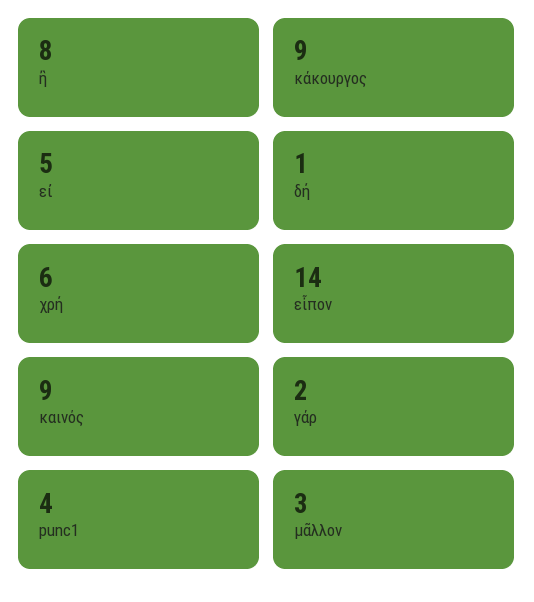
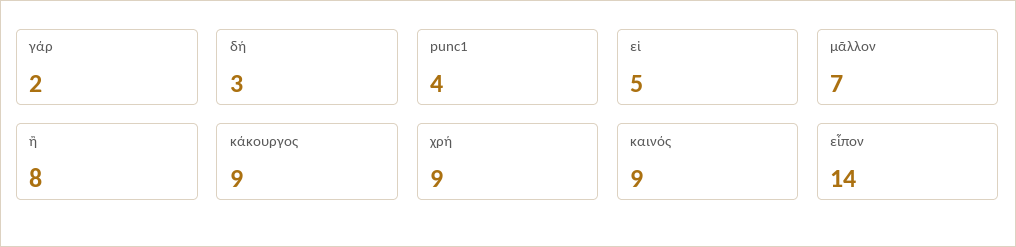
  {
    "ἢ": 8,
    "κάκουργος": 9,
    "εἰ": 5,
-   "δή": 1,
+   "δή": 3,
-   "χρή": 6,
+   "χρή": 9,
    "εἶπον": 14,
    "καινός": 9,
    "γάρ": 2,
    "punc1": 4,
-   "μᾶλλον": 3
+   "μᾶλλον": 7
  }

